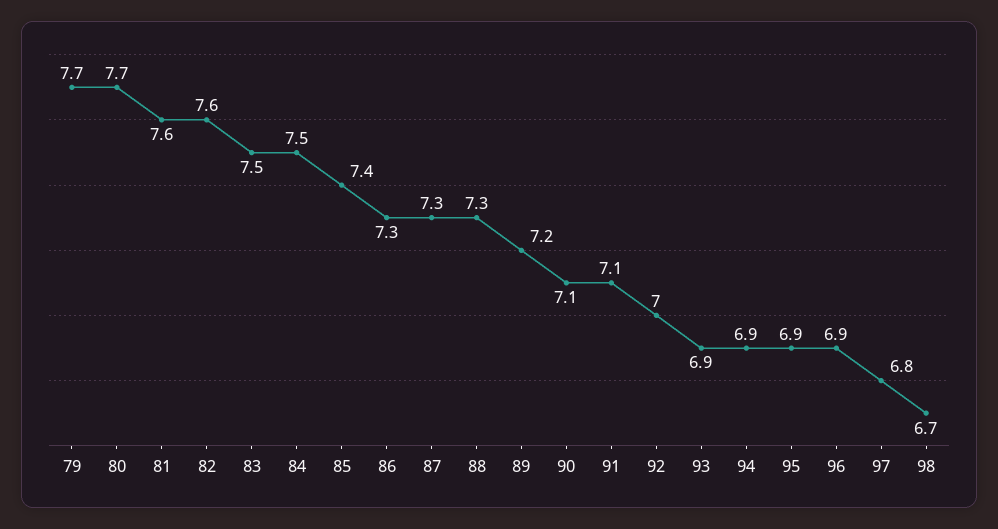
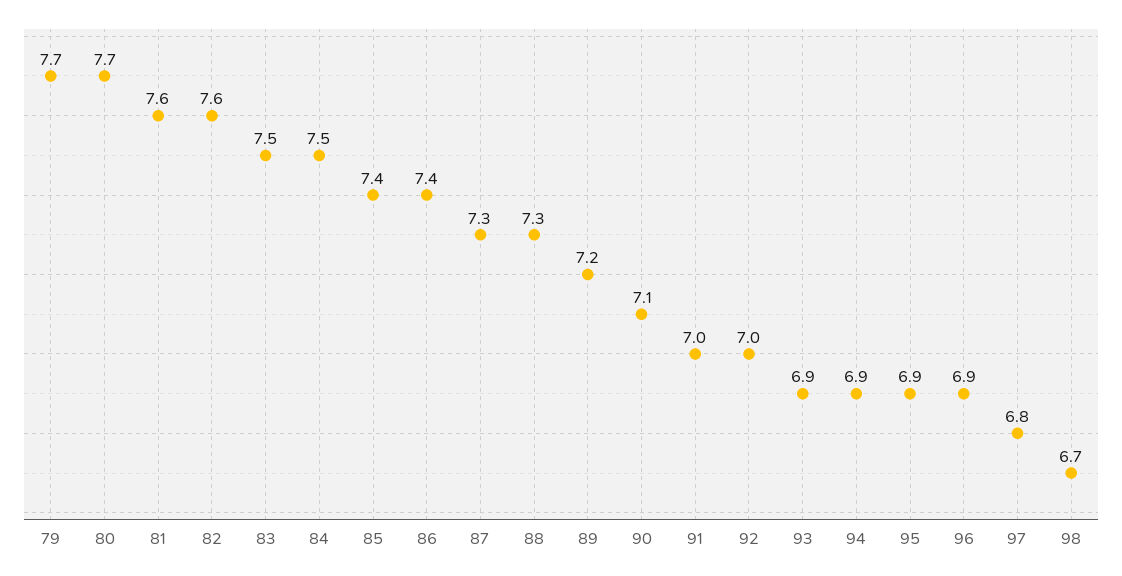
  {
    "79": 7.7,
    "80": 7.7,
    "81": 7.6,
    "82": 7.6,
    "83": 7.5,
    "84": 7.5,
    "85": 7.4,
-   "86": 7.3,
+   "86": 7.4,
    "87": 7.3,
    "88": 7.3,
    "89": 7.2,
    "90": 7.1,
-   "91": 7.1,
+   "91": 7,
    "92": 7,
    "93": 6.9,
    "94": 6.9,
    "95": 6.9,
    "96": 6.9,
    "97": 6.8,
    "98": 6.7
  }

